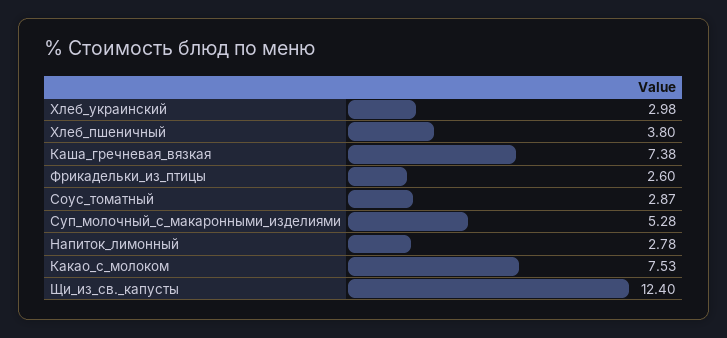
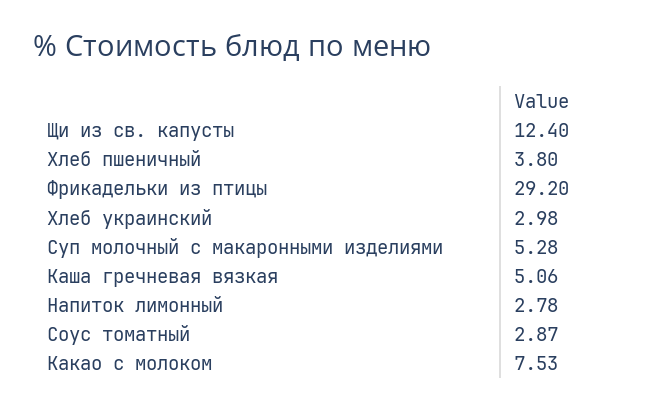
  {
    "Хлеб_украинский": 2.98,
    "Хлеб_пшеничный": 3.8,
-   "Каша_гречневая_вязкая": 7.38,
+   "Каша_гречневая_вязкая": 5.06,
-   "Фрикадельки_из_птицы": 2.6,
+   "Фрикадельки_из_птицы": 29.2,
    "Соус_томатный": 2.87,
    "Суп_молочный_с_макаронными_изделиями": 5.28,
    "Напиток_лимонный": 2.78,
    "Какао_с_молоком": 7.53,
    "Щи_из_св._капусты": 12.4
  }

